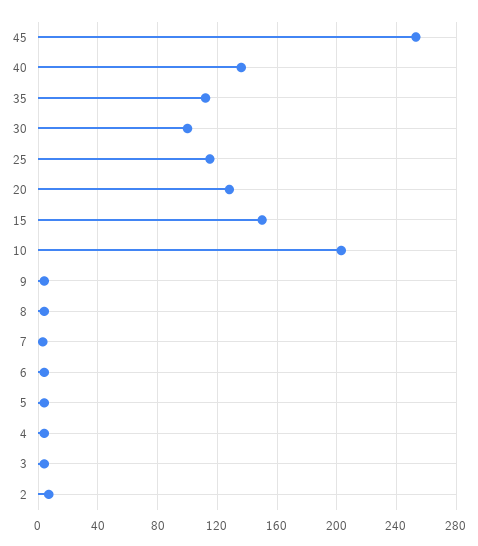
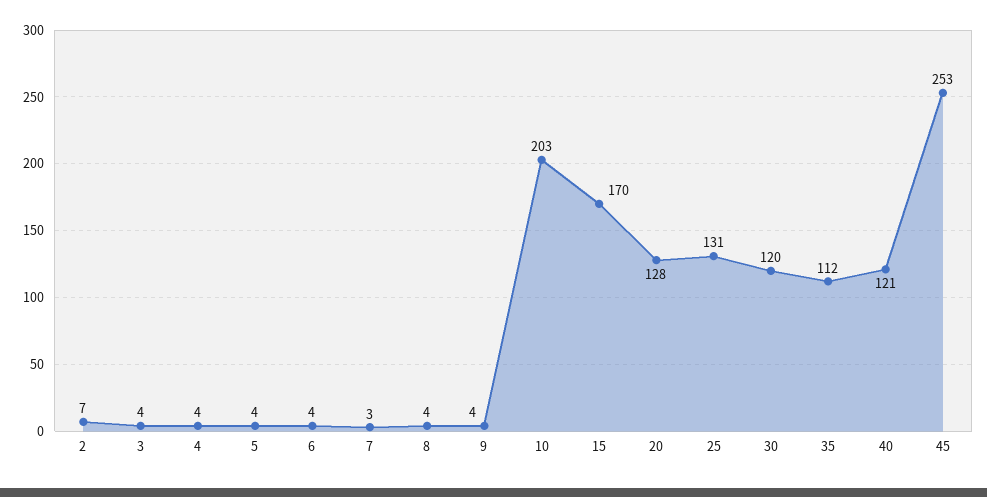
  {
    "45": 253,
-   "40": 135,
+   "40": 121,
    "35": 112,
-   "30": 100,
+   "30": 120,
-   "25": 115,
+   "25": 131,
    "20": 128,
-   "15": 150,
+   "15": 170,
    "10": 203,
    "9": 4,
    "8": 4,
    "7": 3,
    "6": 4,
    "5": 4,
    "4": 4,
    "3": 4,
    "2": 7
  }

